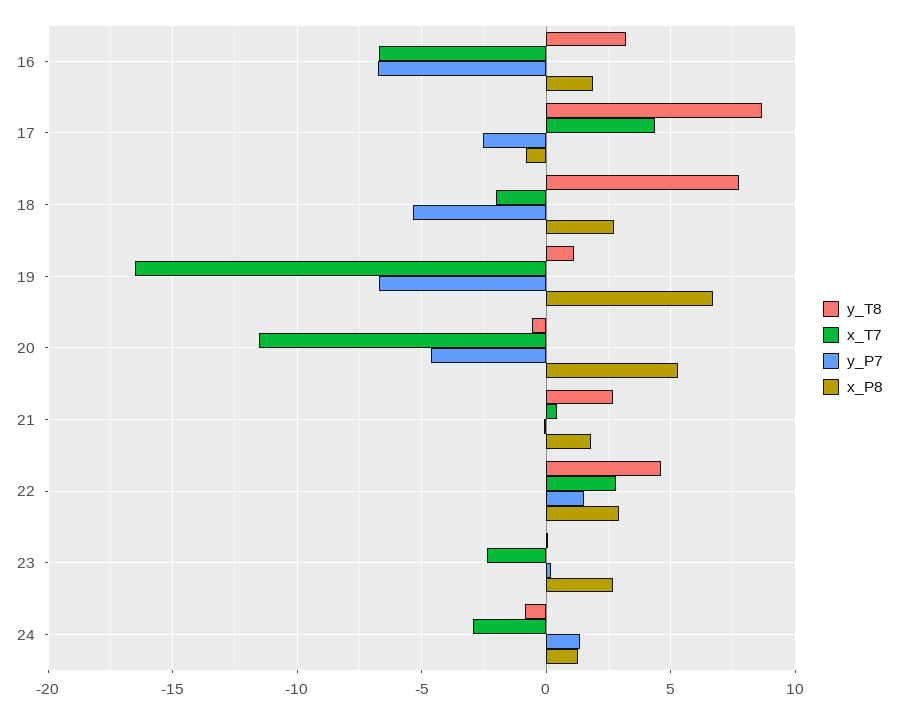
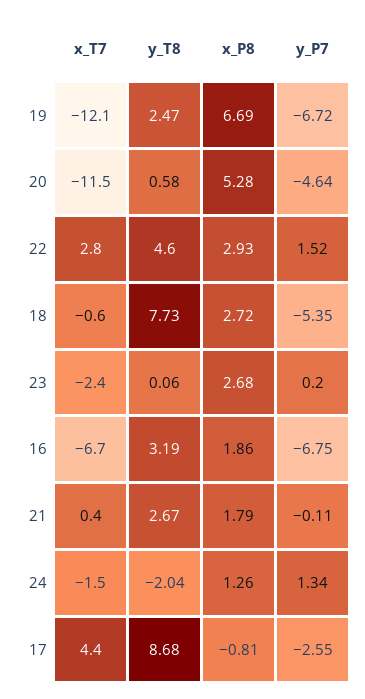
  {
    "y_T8": {
      "16": 3.19,
      "17": 8.68,
      "18": 7.73,
-     "19": 1,
+     "19": 2.47,
-     "20": -0.5,
+     "20": 0.58,
      "21": 2.67,
      "22": 4.6,
      "23": 0.06,
-     "24": -1
+     "24": -2.04
    },
    "x_T7": {
      "16": -6.7,
      "17": 4.4,
-     "18": -2,
+     "18": -0.6,
-     "19": -16.5,
+     "19": -12.1,
      "20": -11.5,
      "21": 0.4,
      "22": 2.8,
      "23": -2.4,
-     "24": -3
+     "24": -1.5
    },
    "y_P7": {
      "16": -6.75,
      "17": -2.55,
      "18": -5.35,
      "19": -6.72,
      "20": -4.64,
      "21": -0.11,
      "22": 1.52,
      "23": 0.2,
      "24": 1.34
    },
    "x_P8": {
      "16": 1.86,
      "17": -0.81,
      "18": 2.72,
      "19": 6.69,
      "20": 5.28,
      "21": 1.79,
      "22": 2.93,
      "23": 2.68,
      "24": 1.26
    }
  }

